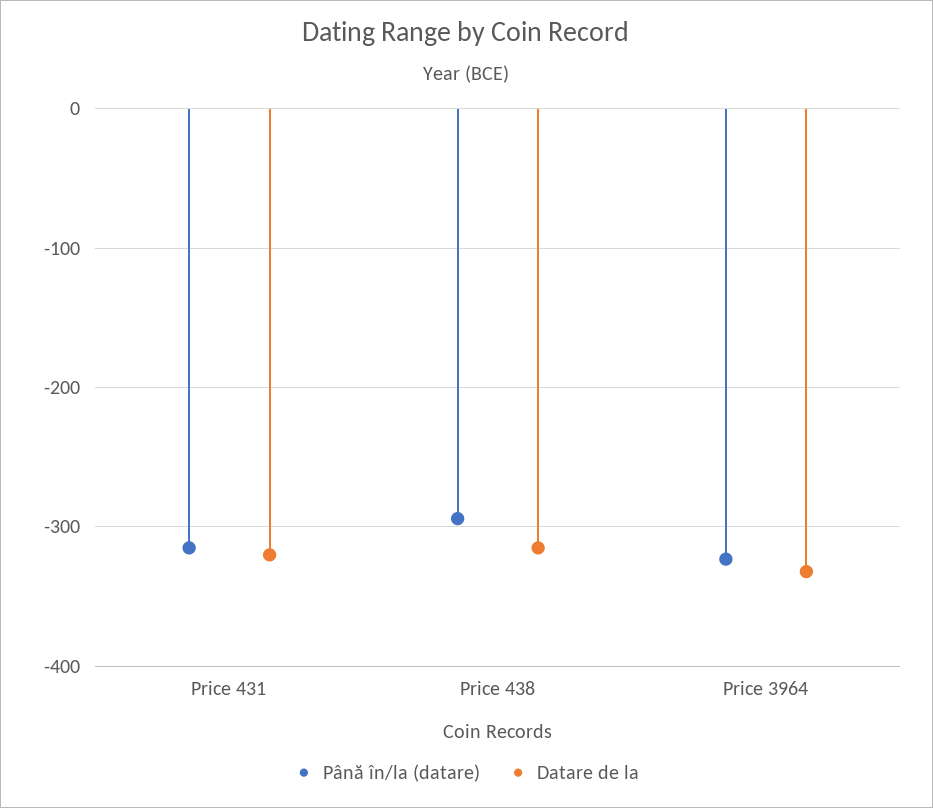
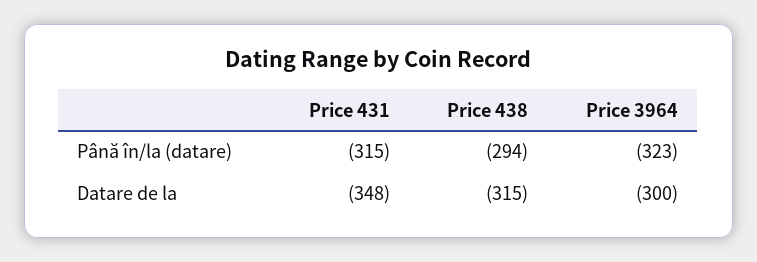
  {
    "Până în/la (datare)": {
      "Price 431": -315,
      "Price 438": -294,
      "Price 3964": -323
    },
    "Datare de la": {
-     "Price 431": -320,
+     "Price 431": -348,
      "Price 438": -315,
-     "Price 3964": -330
+     "Price 3964": -300
    }
  }

